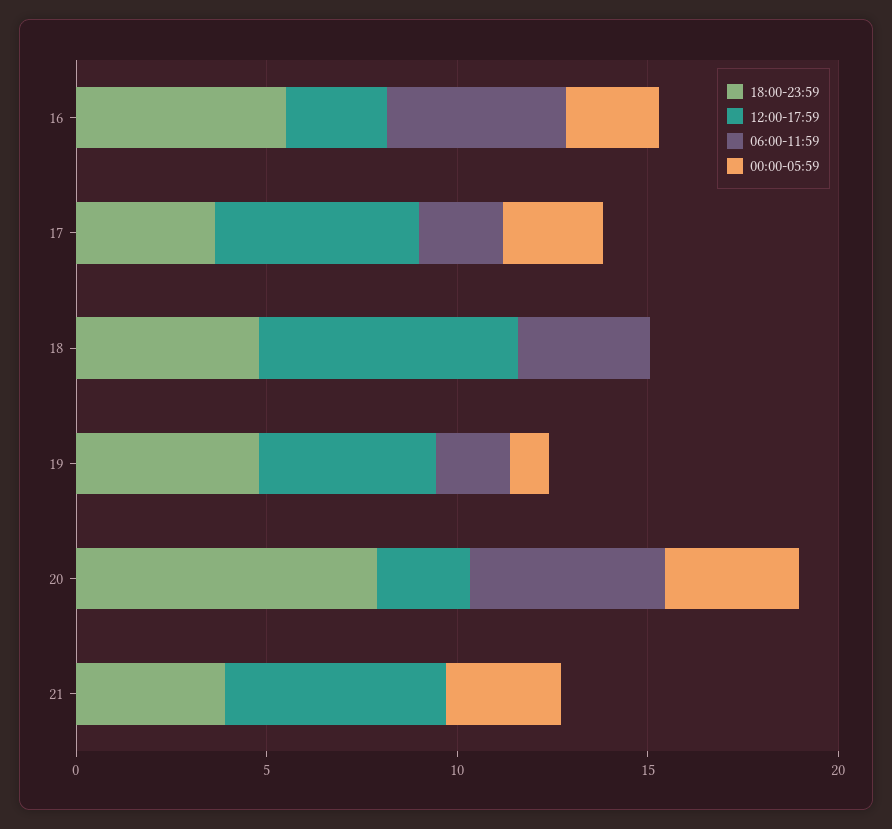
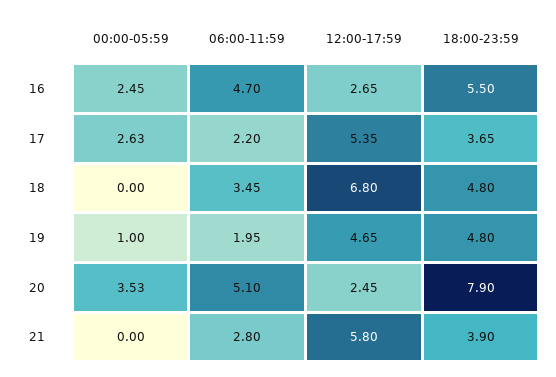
  {
    "18:00-23:59": {
      "16": 5.5,
      "17": 3.65,
      "18": 4.8,
      "19": 4.8,
      "20": 7.9,
      "21": 3.9
    },
    "12:00-17:59": {
      "16": 2.65,
      "17": 5.35,
      "18": 6.8,
      "19": 4.65,
      "20": 2.45,
      "21": 5.8
    },
    "06:00-11:59": {
      "16": 4.7,
      "17": 2.2,
      "18": 3.45,
      "19": 1.95,
      "20": 5.1,
-     "21": 0
+     "21": 2.8
    },
    "00:00-05:59": {
      "16": 2.45,
      "17": 2.63,
      "18": 0,
      "19": 1,
      "20": 3.53,
-     "21": 3
+     "21": 0
    }
  }

